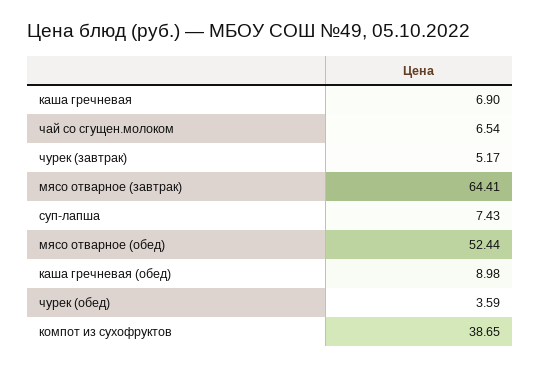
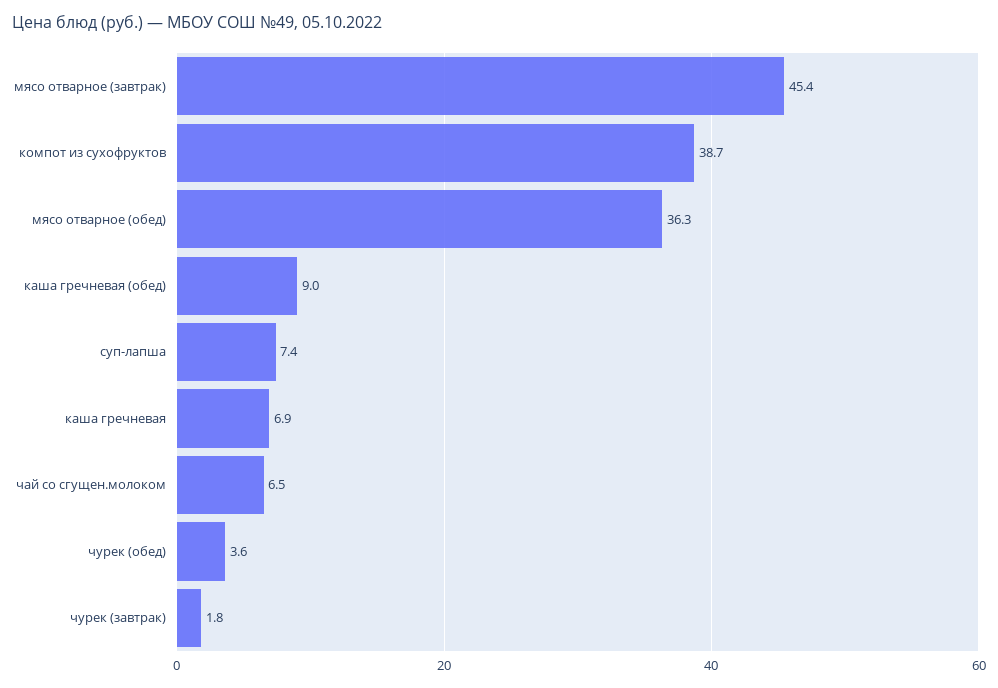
  {
    "каша гречневая": 6.9,
    "чай со сгущен.молоком": 6.54,
-   "чурек (завтрак)": 5.17,
+   "чурек (завтрак)": 1.8,
-   "мясо отварное (завтрак)": 64.41,
+   "мясо отварное (завтрак)": 45.4,
    "суп-лапша": 7.43,
-   "мясо отварное (обед)": 52.44,
+   "мясо отварное (обед)": 36.3,
    "каша гречневая (обед)": 8.98,
    "чурек (обед)": 3.59,
    "компот из сухофруктов": 38.65
  }

